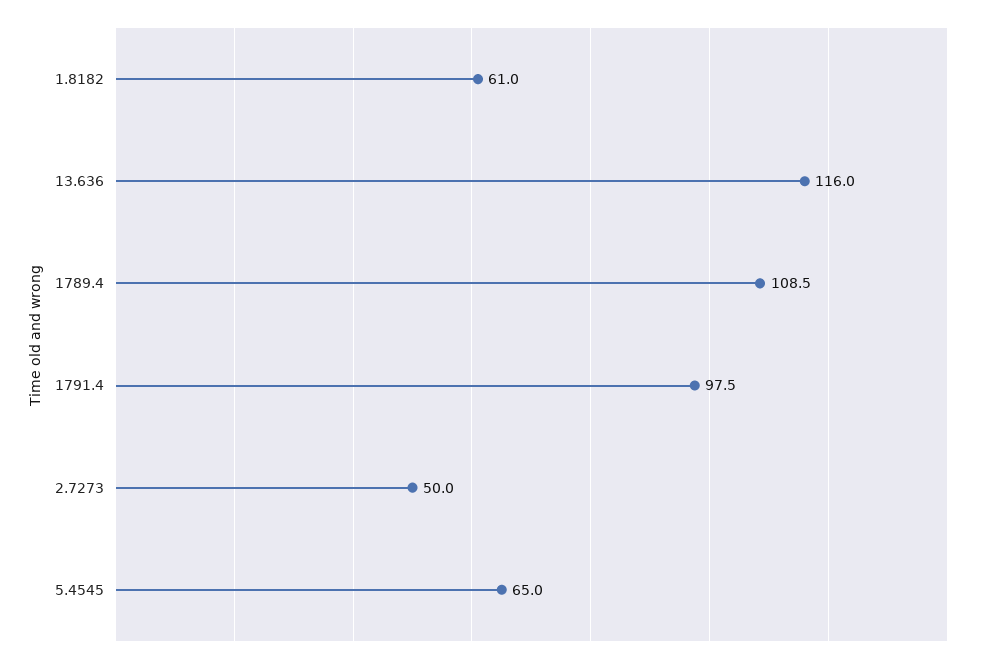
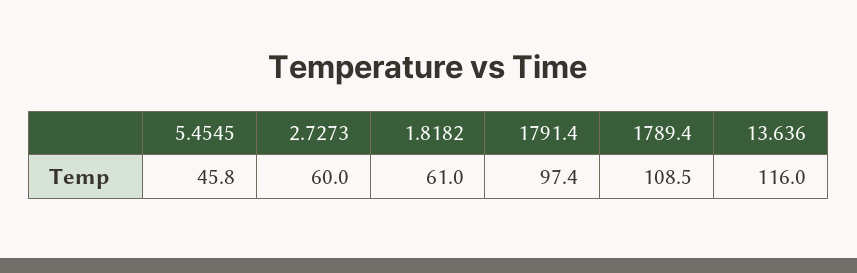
  {
    "1.8182": 61,
    "13.636": 116,
    "1789.4": 108.5,
-   "1791.4": 97.5,
+   "1791.4": 97.4,
-   "2.7273": 50,
+   "2.7273": 60,
-   "5.4545": 65
+   "5.4545": 45.8
  }

